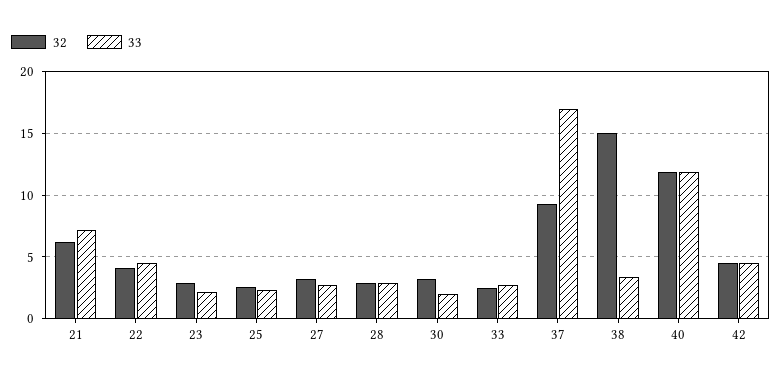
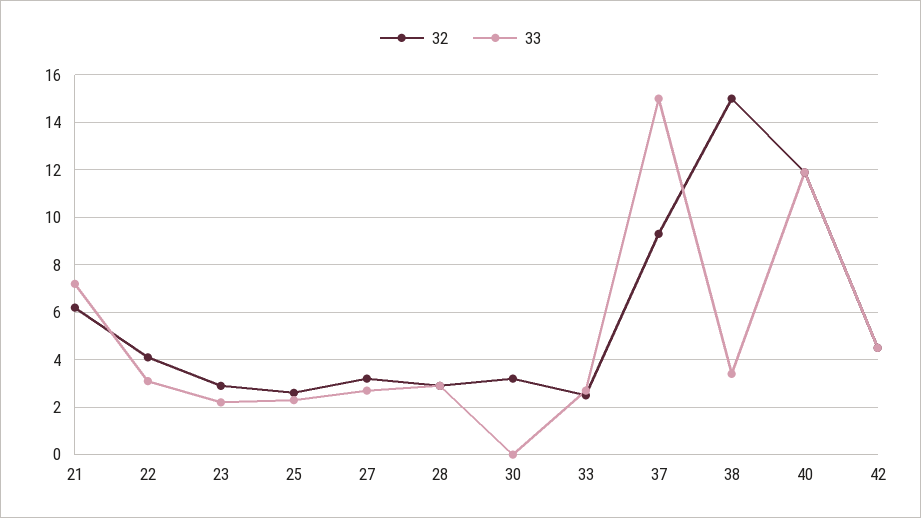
  {
    "32": {
      "21": 6,
      "22": 4,
      "23": 3,
      "25": 2.5,
      "27": 3,
      "28": 3,
      "30": 3,
      "33": 2.5,
      "37": 9.5,
      "38": 15,
      "40": 12,
      "42": 4.5
    },
    "33": {
      "21": 7,
-     "22": 4.5,
+     "22": 3,
      "23": 2,
      "25": 2.5,
      "27": 2.5,
      "28": 3,
-     "30": 2,
+     "30": 0,
      "33": 2.5,
-     "37": 17,
+     "37": 15,
      "38": 3.5,
      "40": 12,
      "42": 4.5
    }
  }

